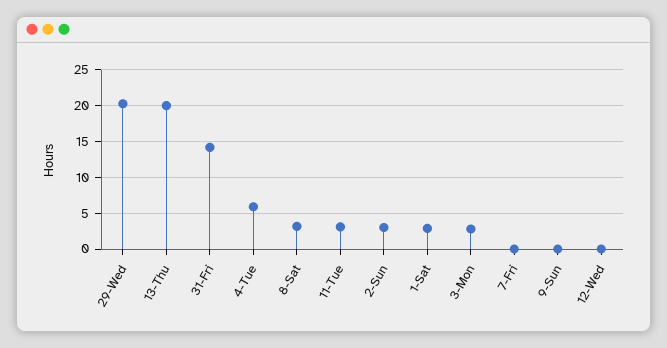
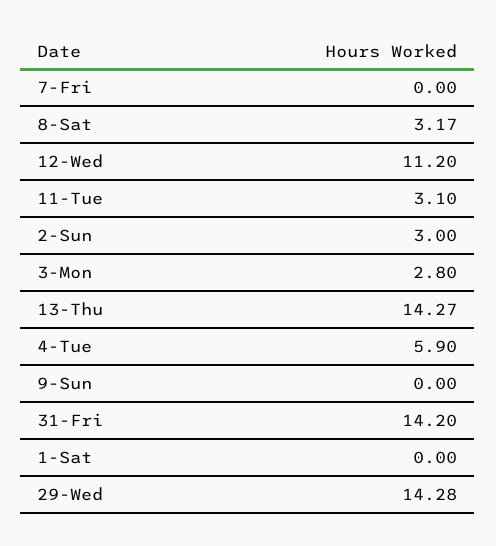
  {
-   "29-Wed": 20,
+   "29-Wed": 14.28,
-   "13-Thu": 20,
+   "13-Thu": 14.27,
    "31-Fri": 14.2,
    "4-Tue": 5.9,
    "8-Sat": 3.17,
    "11-Tue": 3.1,
    "2-Sun": 3,
-   "1-Sat": 3,
+   "1-Sat": 0,
    "3-Mon": 2.8,
    "7-Fri": 0,
    "9-Sun": 0,
-   "12-Wed": 0
+   "12-Wed": 11.2
  }

